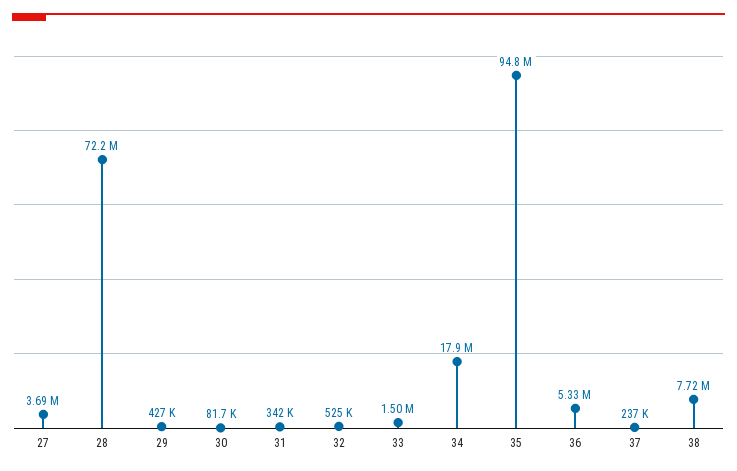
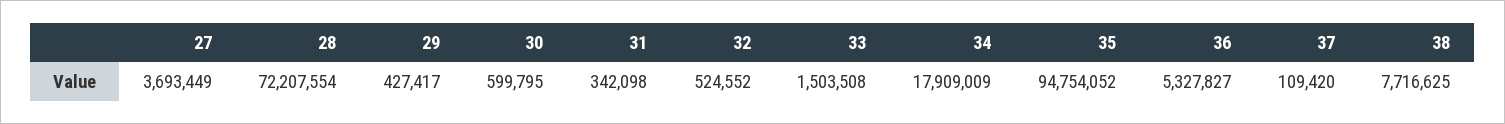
  {
    "27": 3693449,
    "28": 72207554,
    "29": 427417,
-   "30": 81700,
+   "30": 599795,
    "31": 342098,
    "32": 524552,
    "33": 1503508,
    "34": 17909009,
    "35": 94754052,
    "36": 5327827,
-   "37": 237000,
+   "37": 109420,
    "38": 7716625
  }

